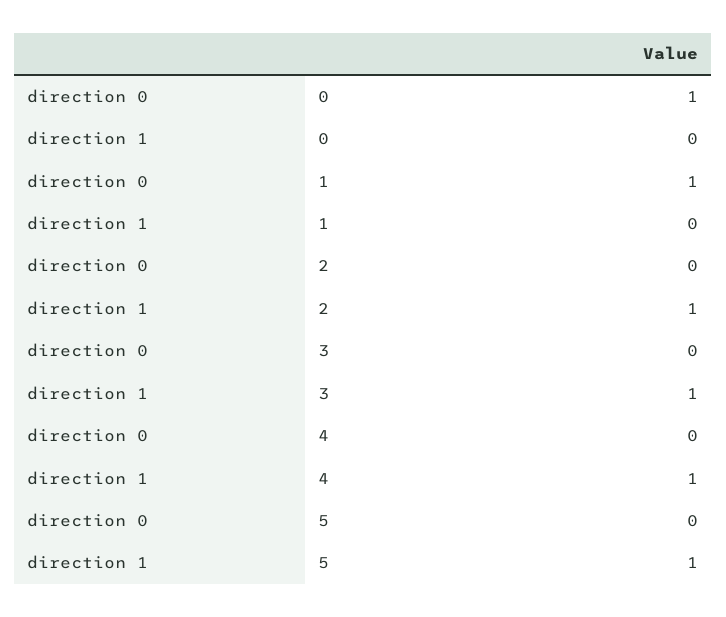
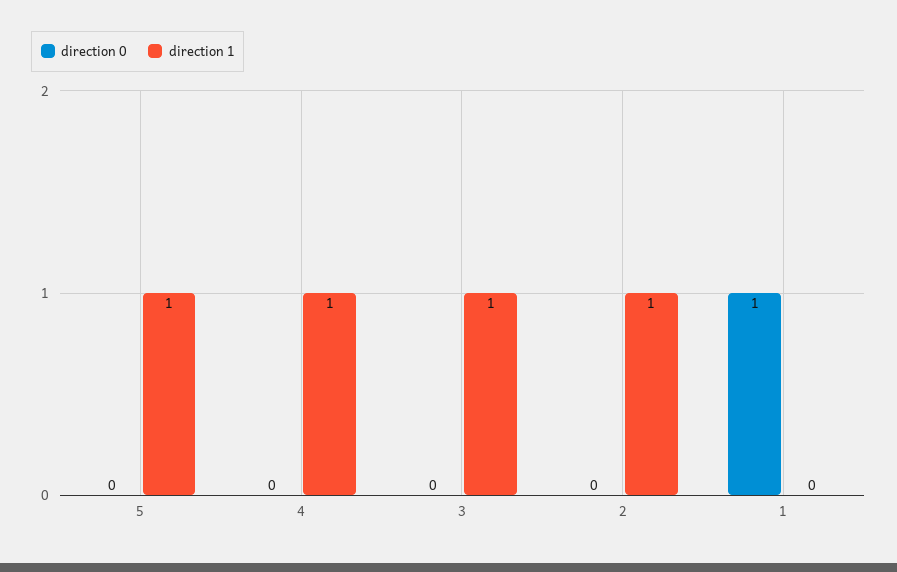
  {
    "direction 0": {
-     "0": 1,
      "1": 1,
      "2": 0,
      "3": 0,
      "4": 0,
      "5": 0
    },
    "direction 1": {
-     "0": 0,
      "1": 0,
      "2": 1,
      "3": 1,
      "4": 1,
      "5": 1
    }
  }

